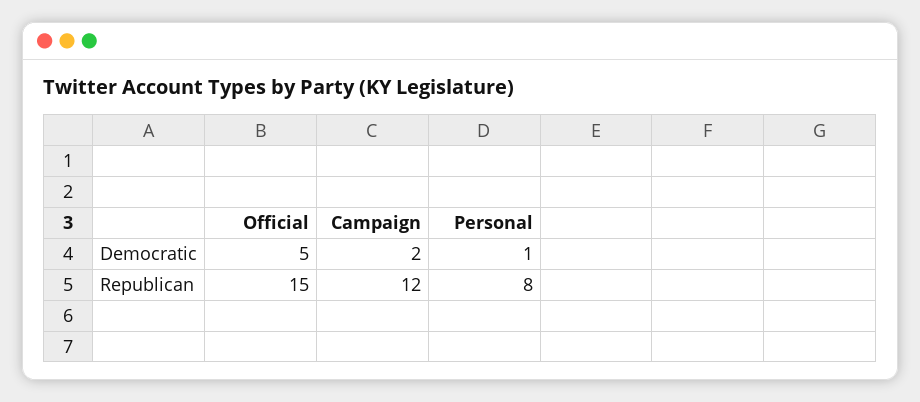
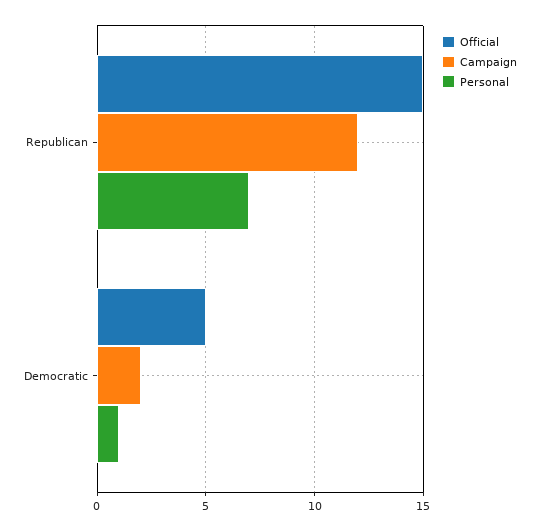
  {
    "Official": {
      "Democratic": 5,
      "Republican": 15
    },
    "Campaign": {
      "Democratic": 2,
      "Republican": 12
    },
    "Personal": {
      "Democratic": 1,
-     "Republican": 8
+     "Republican": 7
    }
  }

